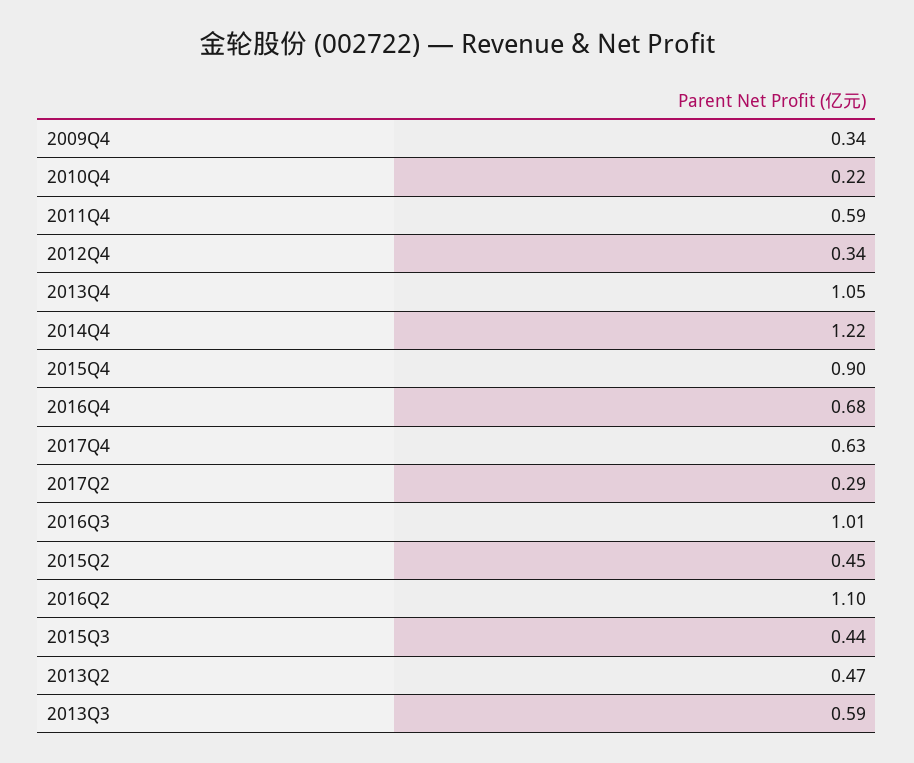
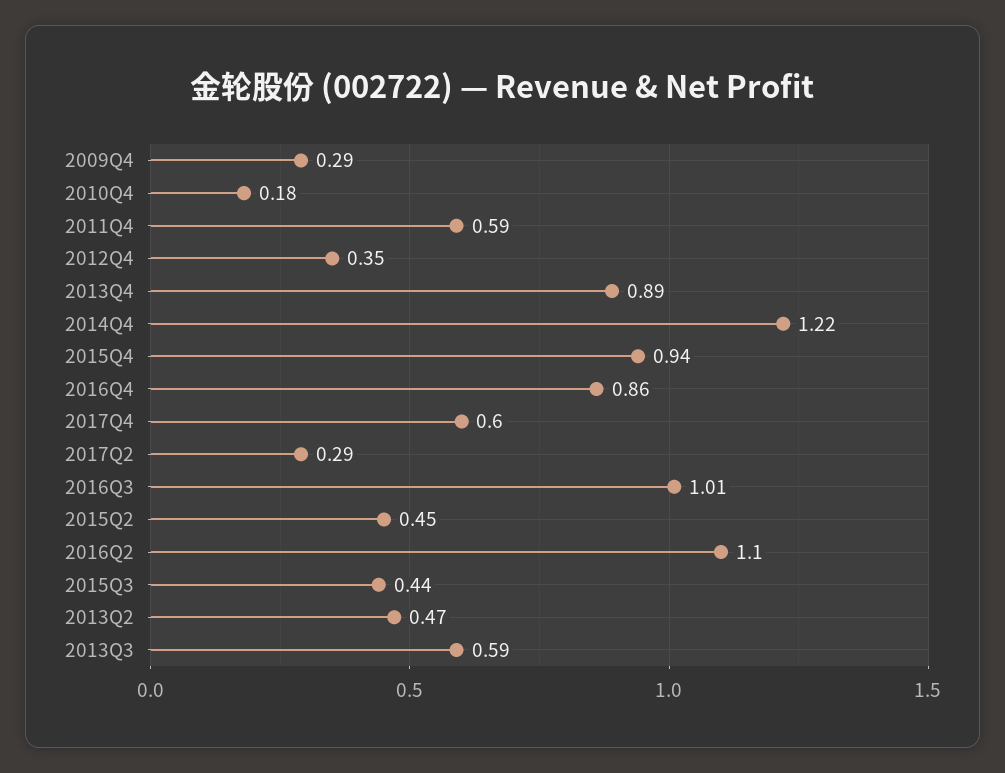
  {
-   "2009Q4": 0.34,
+   "2009Q4": 0.29,
-   "2010Q4": 0.22,
+   "2010Q4": 0.18,
    "2011Q4": 0.59,
-   "2012Q4": 0.34,
+   "2012Q4": 0.35,
-   "2013Q4": 1.05,
+   "2013Q4": 0.89,
    "2014Q4": 1.22,
-   "2015Q4": 0.9,
+   "2015Q4": 0.94,
-   "2016Q4": 0.68,
+   "2016Q4": 0.86,
-   "2017Q4": 0.63,
+   "2017Q4": 0.6,
    "2017Q2": 0.29,
    "2016Q3": 1.01,
    "2015Q2": 0.45,
    "2016Q2": 1.1,
    "2015Q3": 0.44,
    "2013Q2": 0.47,
    "2013Q3": 0.59
  }

